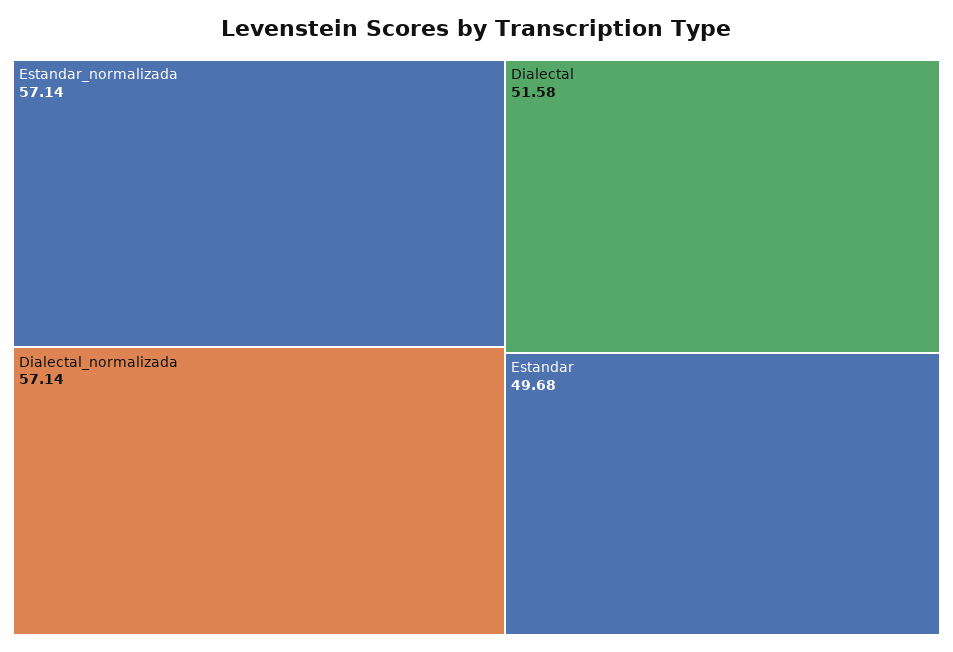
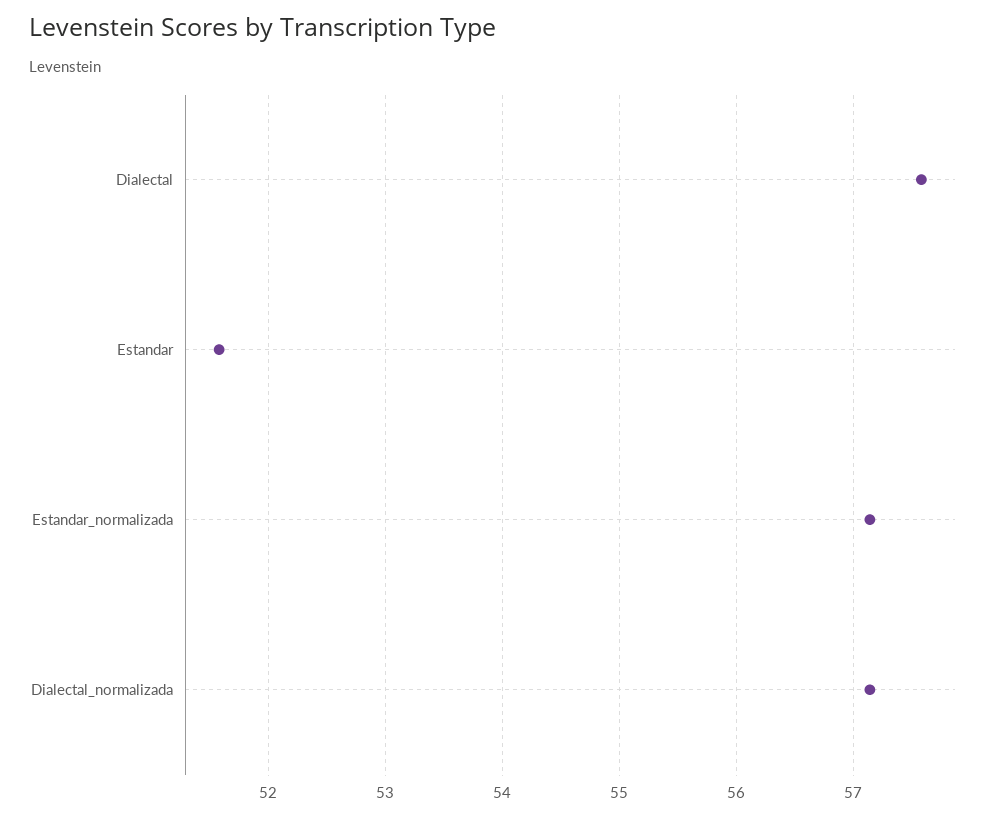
  {
    "Estandar_normalizada": 57.14,
    "Dialectal_normalizada": 57.14,
-   "Dialectal": 51.58,
+   "Dialectal": 57.6,
-   "Estandar": 49.68
+   "Estandar": 51.6
  }

